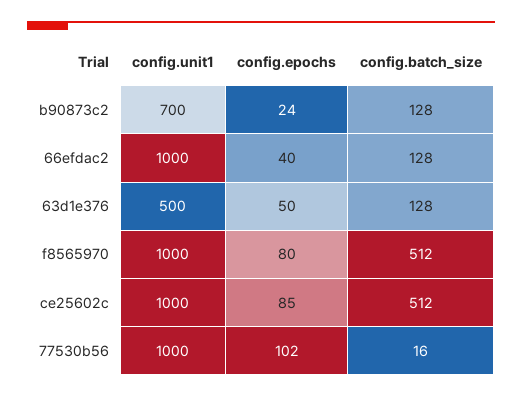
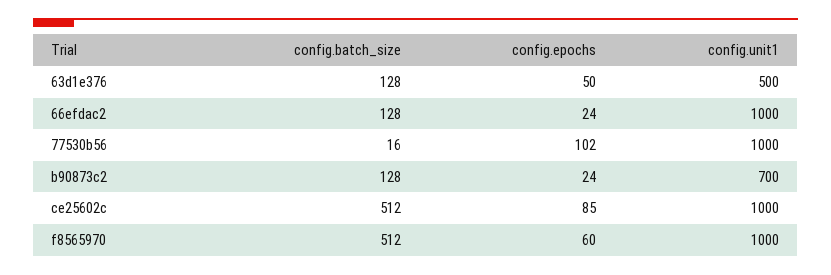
  {
    "config.unit1": {
      "b90873c2": 700,
      "66efdac2": 1000,
      "63d1e376": 500,
      "f8565970": 1000,
      "ce25602c": 1000,
      "77530b56": 1000
    },
    "config.epochs": {
      "b90873c2": 24,
-     "66efdac2": 40,
+     "66efdac2": 24,
      "63d1e376": 50,
-     "f8565970": 80,
+     "f8565970": 60,
      "ce25602c": 85,
      "77530b56": 102
    },
    "config.batch_size": {
      "b90873c2": 128,
      "66efdac2": 128,
      "63d1e376": 128,
      "f8565970": 512,
      "ce25602c": 512,
      "77530b56": 16
    }
  }

